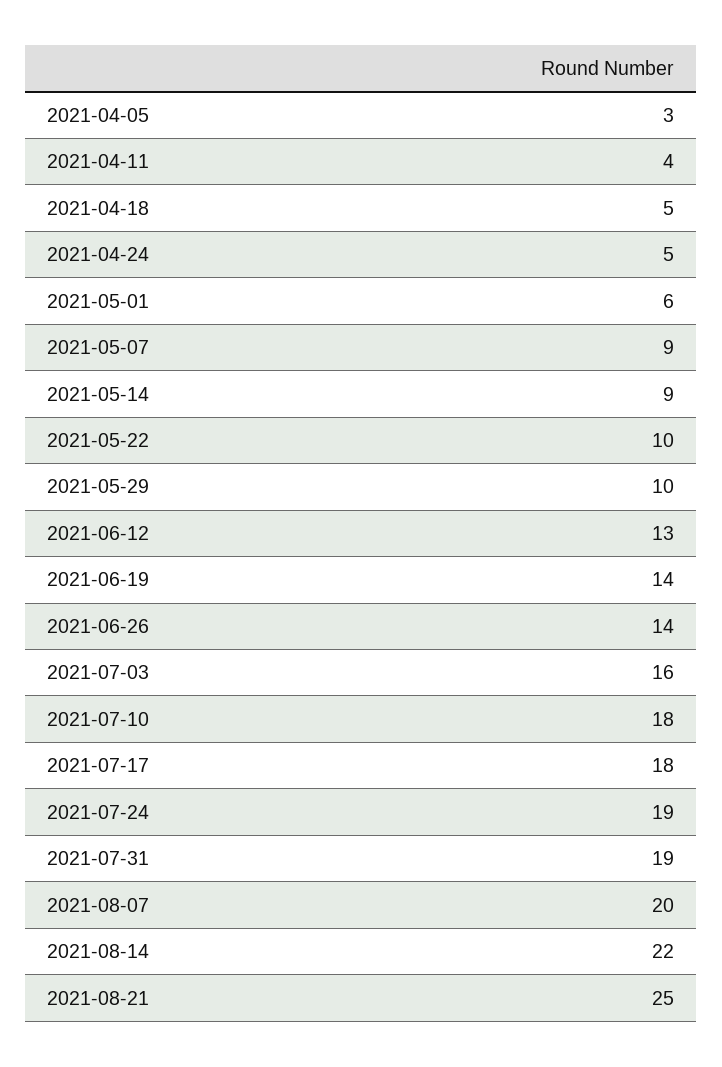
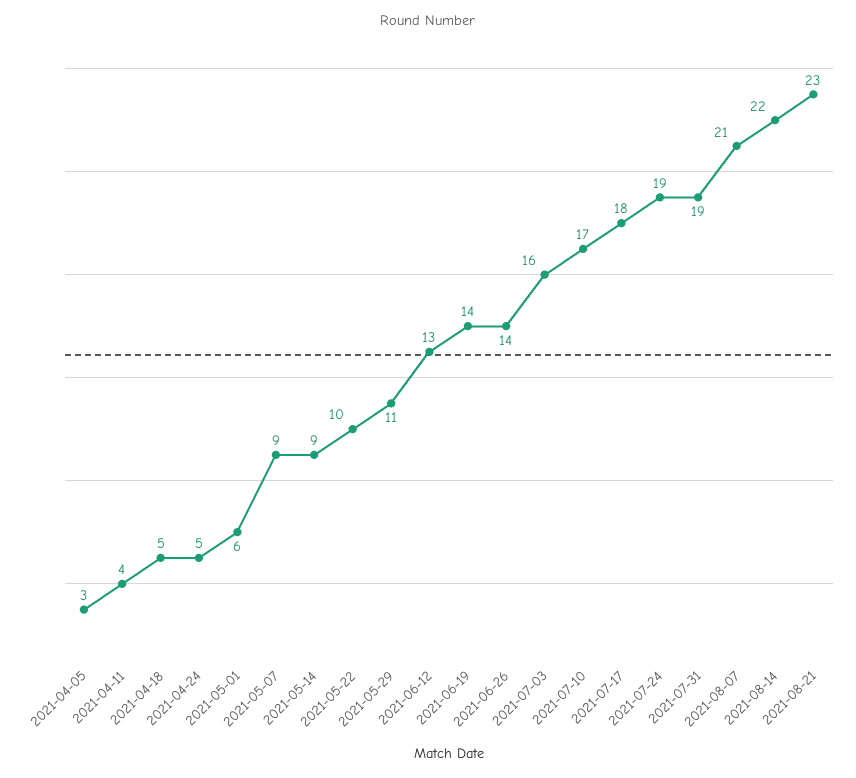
  {
    "2021-04-05": 3,
    "2021-04-11": 4,
    "2021-04-18": 5,
    "2021-04-24": 5,
    "2021-05-01": 6,
    "2021-05-07": 9,
    "2021-05-14": 9,
    "2021-05-22": 10,
-   "2021-05-29": 10,
+   "2021-05-29": 11,
    "2021-06-12": 13,
    "2021-06-19": 14,
    "2021-06-26": 14,
    "2021-07-03": 16,
-   "2021-07-10": 18,
+   "2021-07-10": 17,
    "2021-07-17": 18,
    "2021-07-24": 19,
    "2021-07-31": 19,
-   "2021-08-07": 20,
+   "2021-08-07": 21,
    "2021-08-14": 22,
-   "2021-08-21": 25
+   "2021-08-21": 23
  }

